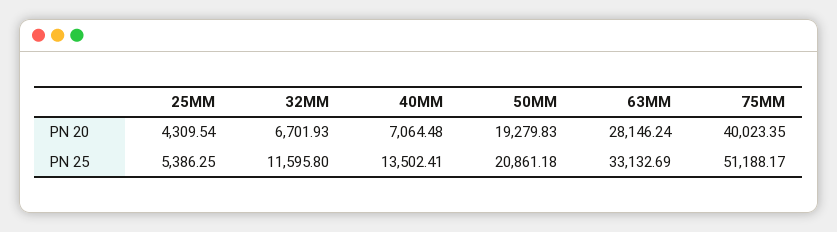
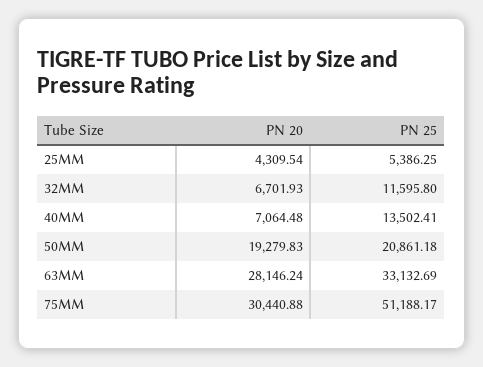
  {
    "25MM": {
      "PN 20": 4309.54,
      "PN 25": 5386.25
    },
    "32MM": {
      "PN 20": 6701.93,
      "PN 25": 11595.8
    },
    "40MM": {
      "PN 20": 7064.48,
      "PN 25": 13502.41
    },
    "50MM": {
      "PN 20": 19279.83,
      "PN 25": 20861.18
    },
    "63MM": {
      "PN 20": 28146.24,
      "PN 25": 33132.69
    },
    "75MM": {
-     "PN 20": 40023.35,
+     "PN 20": 30440.88,
      "PN 25": 51188.17
    }
  }

